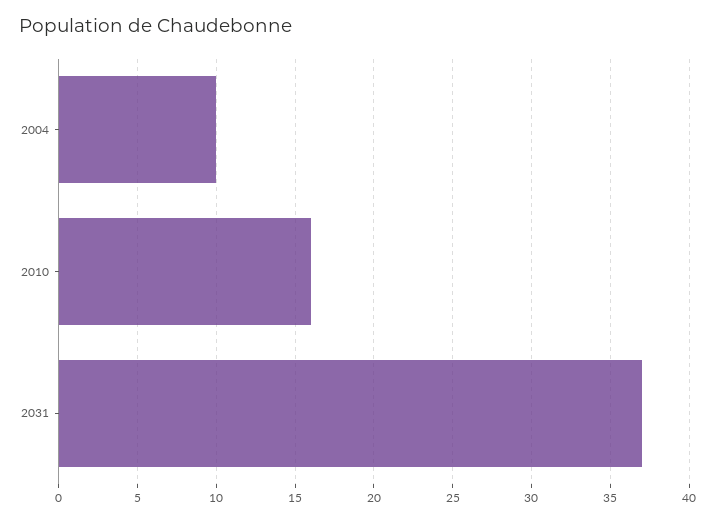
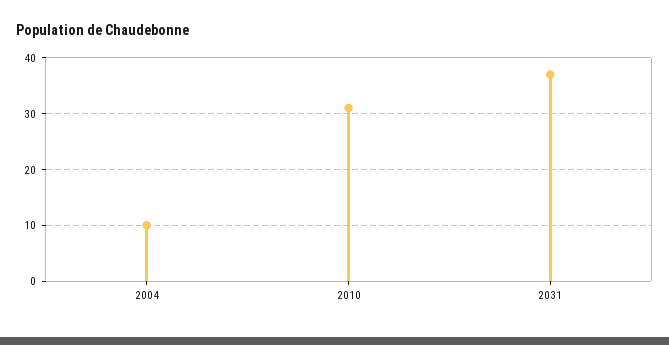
  {
    "2004": 10,
-   "2010": 16,
+   "2010": 30,
    "2031": 37
  }

